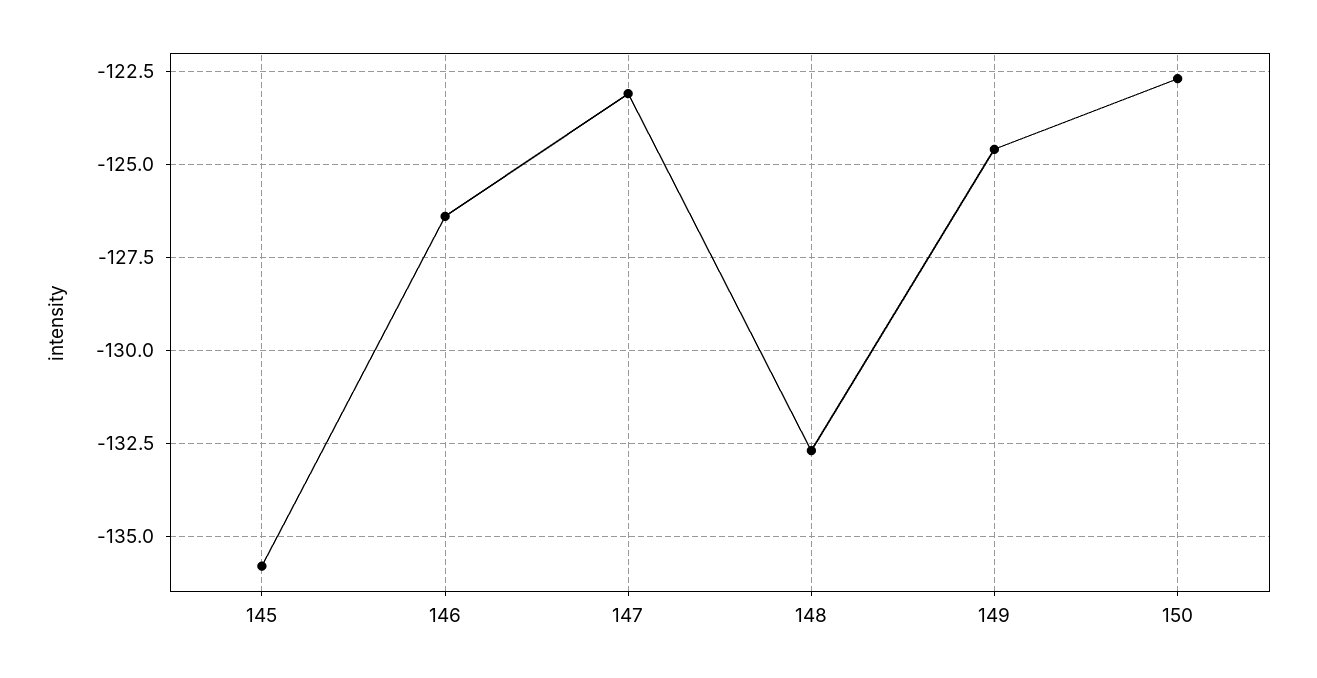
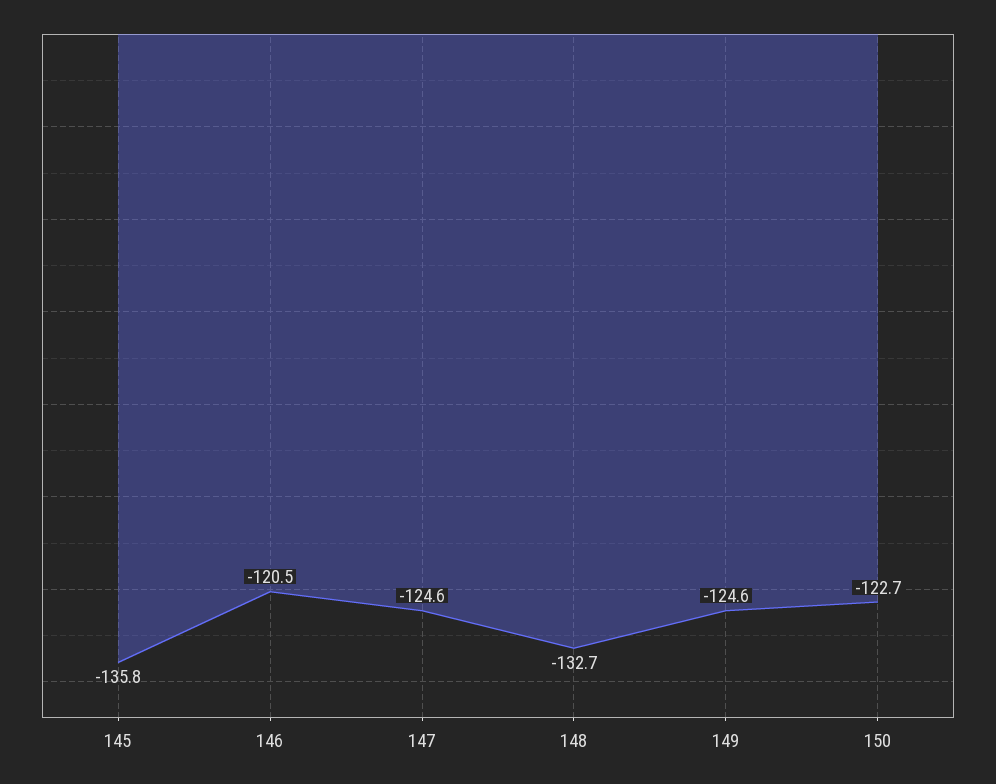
  {
    "145": -135.8,
-   "146": -126.5,
+   "146": -120.5,
-   "147": -123,
+   "147": -124.6,
    "148": -132.7,
    "149": -124.6,
    "150": -122.7
  }

